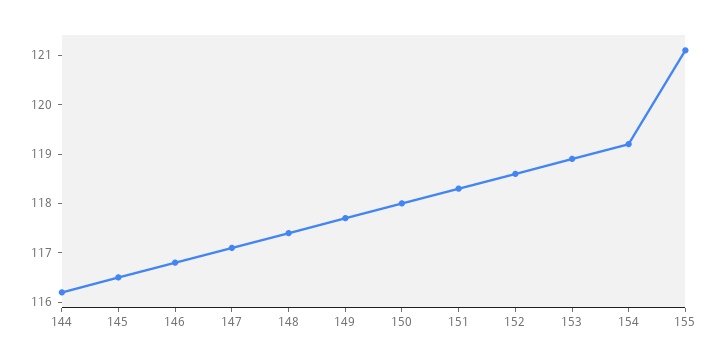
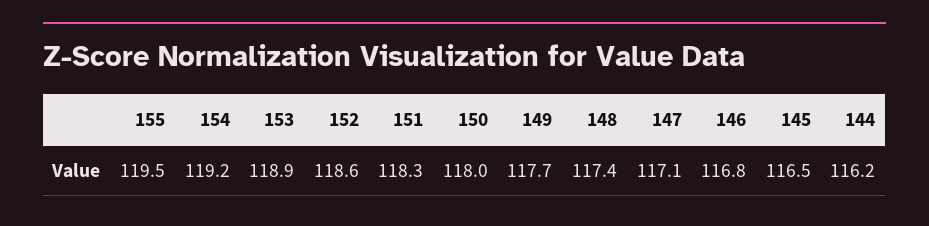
  {
    "144": 116.2,
    "145": 116.5,
    "146": 116.8,
    "147": 117.1,
    "148": 117.4,
    "149": 117.7,
    "150": 118,
    "151": 118.3,
    "152": 118.6,
    "153": 118.9,
    "154": 119.2,
-   "155": 121
+   "155": 119.5
  }

